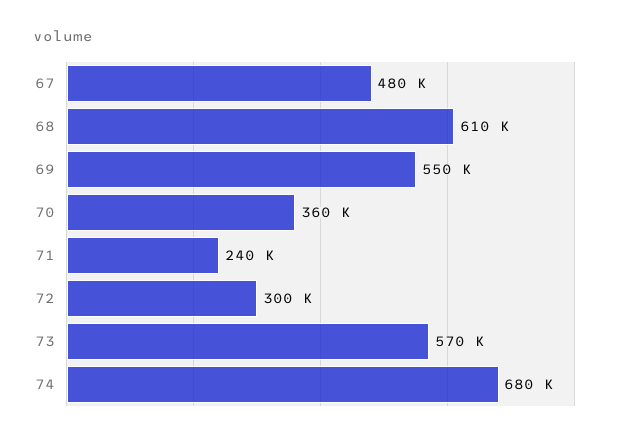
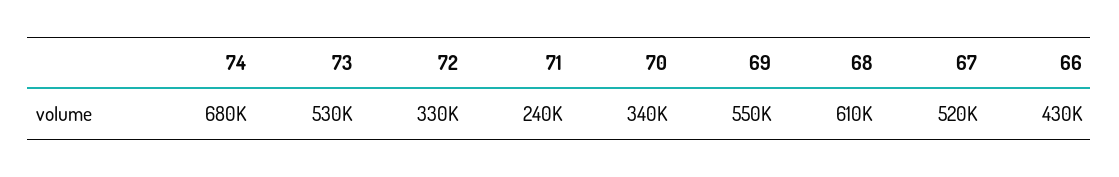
  {
-   "67": 480000,
+   "67": 520000,
    "68": 610000,
    "69": 550000,
-   "70": 360000,
+   "70": 340000,
    "71": 240000,
-   "72": 300000,
+   "72": 330000,
-   "73": 570000,
+   "73": 530000,
-   "74": 680000
+   "74": 680000,
+   "66": 430000
  }

